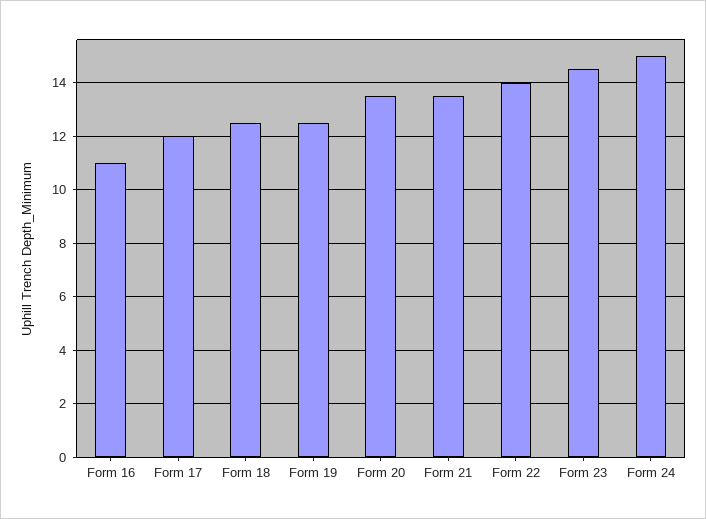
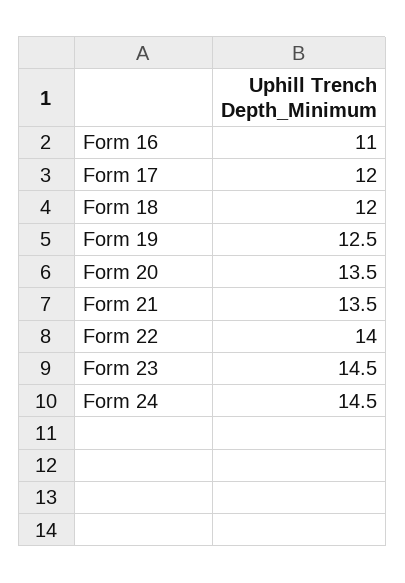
  {
    "Form 16": 11,
    "Form 17": 12,
-   "Form 18": 12.5,
+   "Form 18": 12,
    "Form 19": 12.5,
    "Form 20": 13.5,
    "Form 21": 13.5,
    "Form 22": 14,
    "Form 23": 14.5,
-   "Form 24": 15
+   "Form 24": 14.5
  }

